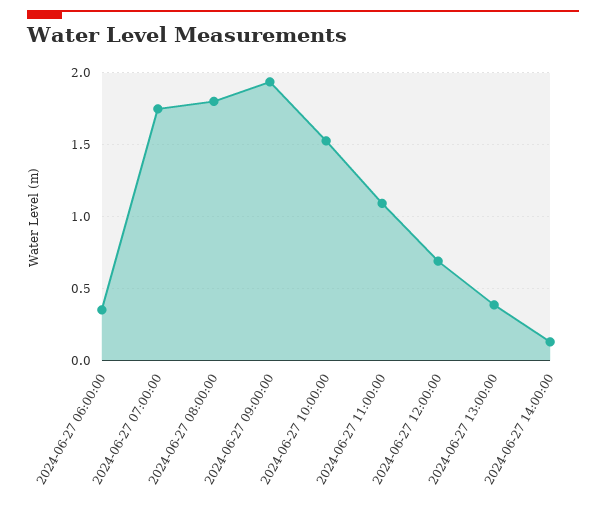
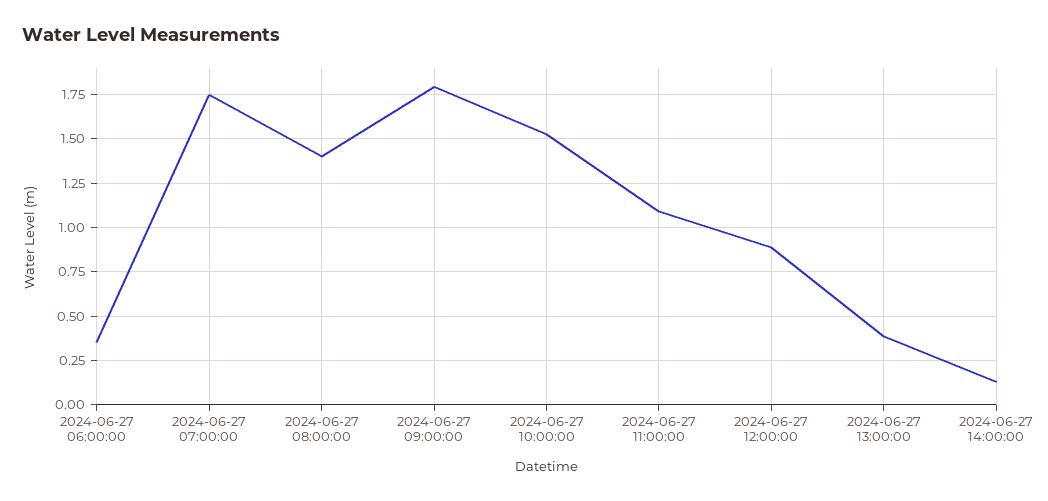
  {
    "2024-06-27 06:00:00": 0.35,
    "2024-06-27 07:00:00": 1.75,
-   "2024-06-27 08:00:00": 1.8,
+   "2024-06-27 08:00:00": 1.4,
-   "2024-06-27 09:00:00": 1.95,
+   "2024-06-27 09:00:00": 1.8,
    "2024-06-27 10:00:00": 1.55,
    "2024-06-27 11:00:00": 1.1,
-   "2024-06-27 12:00:00": 0.7,
+   "2024-06-27 12:00:00": 0.9,
    "2024-06-27 13:00:00": 0.4,
    "2024-06-27 14:00:00": 0.15
  }

